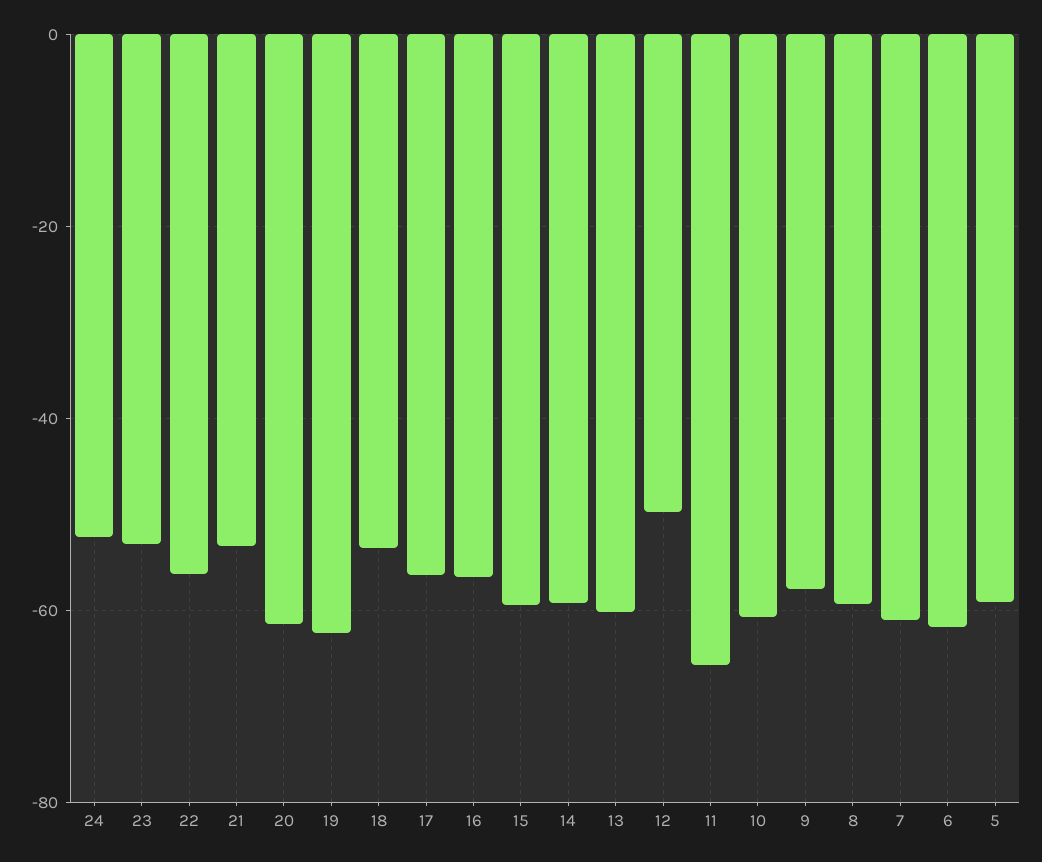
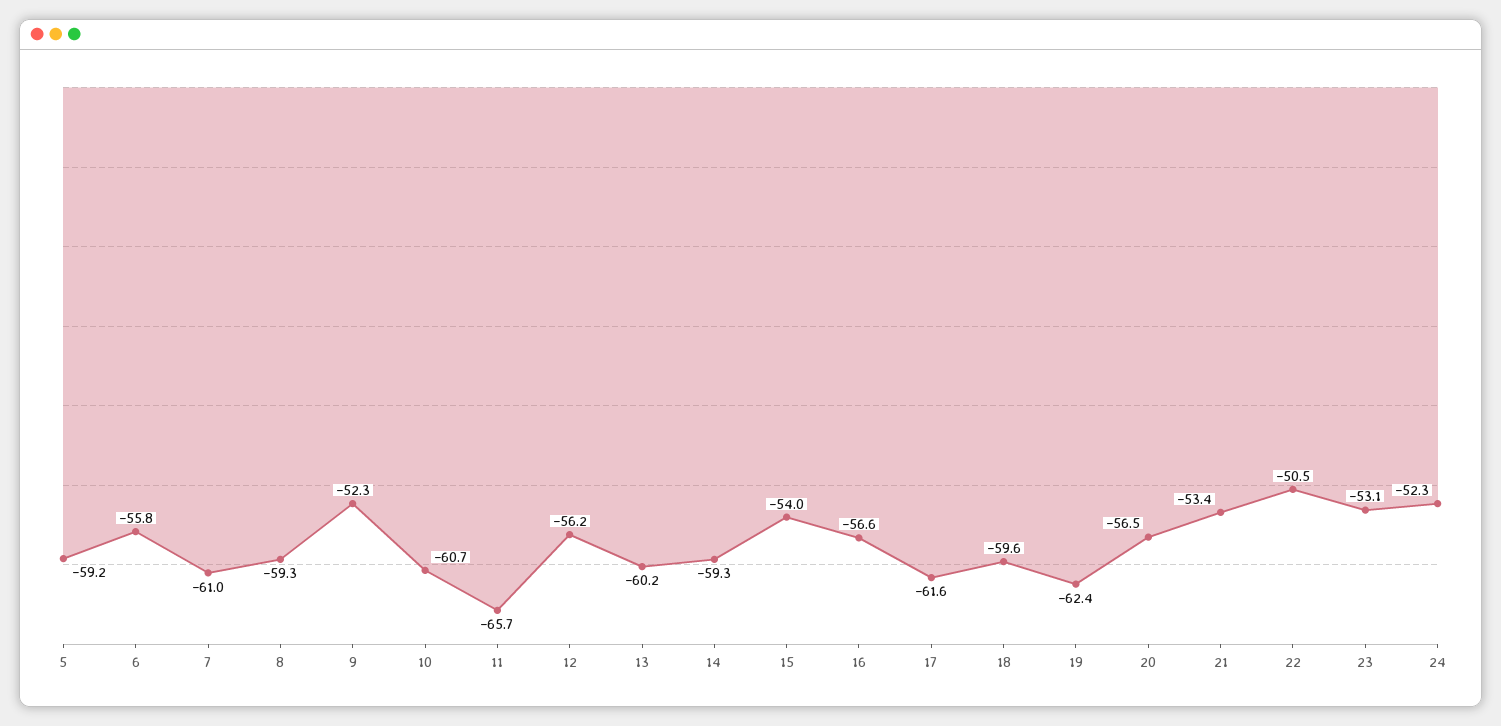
  {
    "24": -52.3,
    "23": -53.1,
-   "22": -56,
+   "22": -50.5,
    "21": -53.4,
-   "20": -62,
+   "20": -56.5,
    "19": -62.4,
-   "18": -54,
+   "18": -59.6,
-   "17": -56,
+   "17": -61.6,
    "16": -56.6,
-   "15": -60,
+   "15": -54,
    "14": -59.3,
    "13": -60.2,
-   "12": -50,
+   "12": -56.2,
    "11": -65.7,
    "10": -60.7,
-   "9": -58,
+   "9": -52.3,
    "8": -59.3,
    "7": -61,
-   "6": -62,
+   "6": -55.8,
    "5": -59.2
  }

